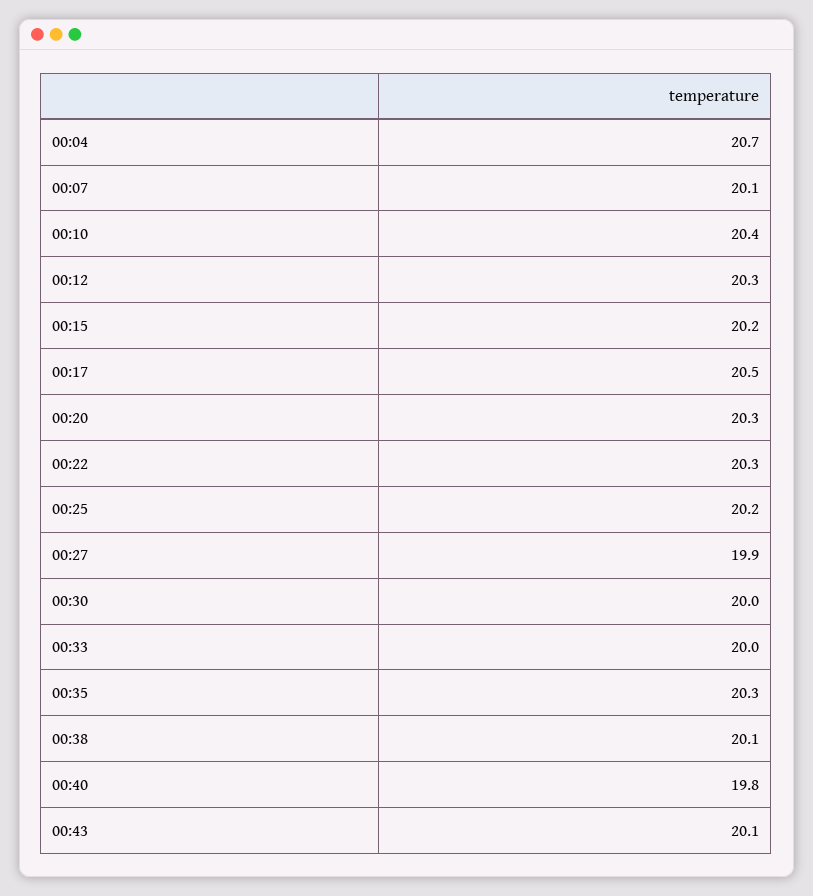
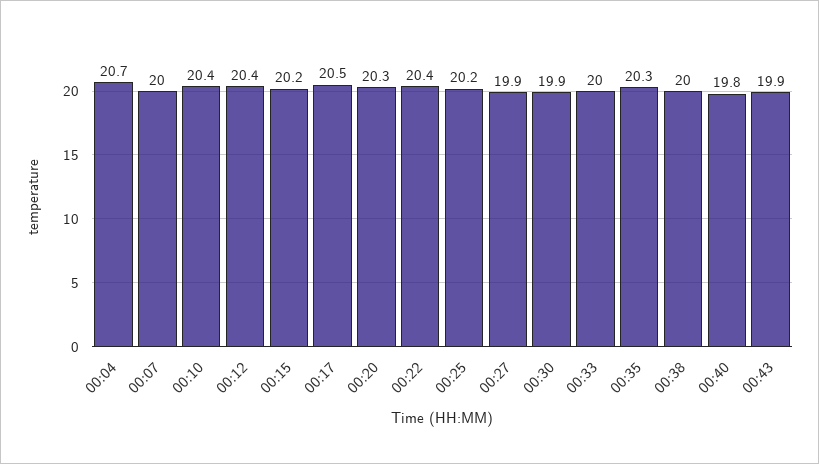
  {
    "00:04": 20.7,
-   "00:07": 20.1,
+   "00:07": 20,
    "00:10": 20.4,
-   "00:12": 20.3,
+   "00:12": 20.4,
    "00:15": 20.2,
    "00:17": 20.5,
    "00:20": 20.3,
-   "00:22": 20.3,
+   "00:22": 20.4,
    "00:25": 20.2,
    "00:27": 19.9,
-   "00:30": 20,
+   "00:30": 19.9,
    "00:33": 20,
    "00:35": 20.3,
-   "00:38": 20.1,
+   "00:38": 20,
    "00:40": 19.8,
-   "00:43": 20.1
+   "00:43": 19.9
  }

